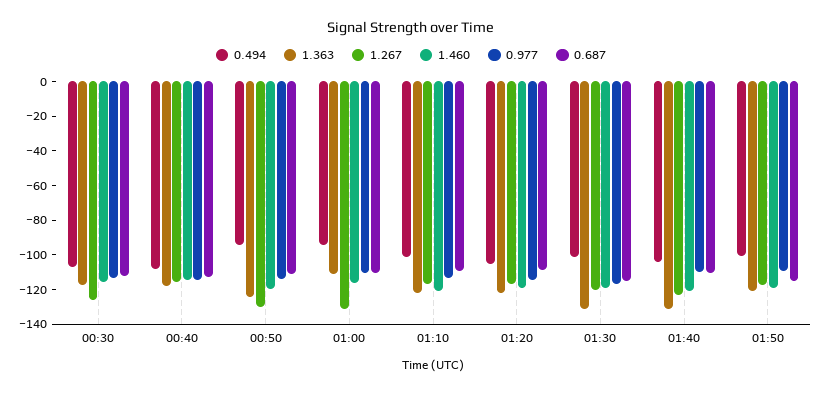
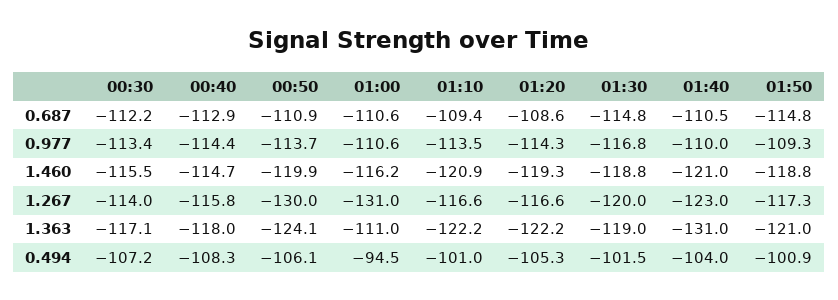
  {
    "0.494": {
      "00:30": -107.2,
      "00:40": -108.3,
-     "00:50": -95,
+     "00:50": -106.1,
      "01:00": -94.5,
      "01:10": -101,
      "01:20": -105.3,
      "01:30": -101.5,
      "01:40": -104,
      "01:50": -100.9
    },
    "1.363": {
      "00:30": -117.1,
      "00:40": -118,
      "00:50": -124.1,
      "01:00": -111,
      "01:10": -122.2,
      "01:20": -122.2,
-     "01:30": -130,
+     "01:30": -119,
      "01:40": -131,
      "01:50": -121
    },
    "1.267": {
-     "00:30": -125,
+     "00:30": -114,
      "00:40": -115.8,
      "00:50": -130,
      "01:00": -131,
      "01:10": -116.6,
      "01:20": -116.6,
      "01:30": -120,
      "01:40": -123,
      "01:50": -117.3
    },
    "1.460": {
      "00:30": -115.5,
      "00:40": -114.7,
      "00:50": -119.9,
      "01:00": -116.2,
      "01:10": -120.9,
      "01:20": -119.3,
      "01:30": -118.8,
      "01:40": -121,
      "01:50": -118.8
    },
    "0.977": {
      "00:30": -113.4,
      "00:40": -114.4,
      "00:50": -113.7,
      "01:00": -110.6,
      "01:10": -113.5,
      "01:20": -114.3,
      "01:30": -116.8,
      "01:40": -110,
      "01:50": -109.3
    },
    "0.687": {
      "00:30": -112.2,
      "00:40": -112.9,
      "00:50": -110.9,
      "01:00": -110.6,
      "01:10": -109.4,
      "01:20": -108.6,
      "01:30": -114.8,
      "01:40": -110.5,
      "01:50": -114.8
    }
  }

